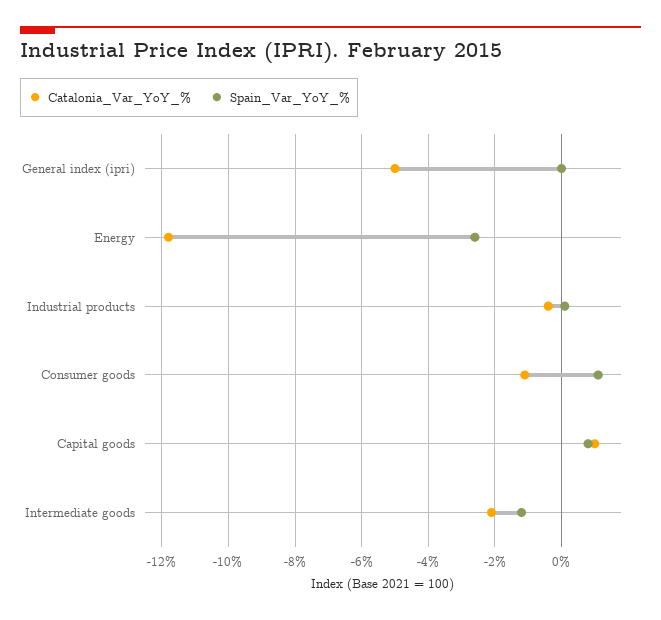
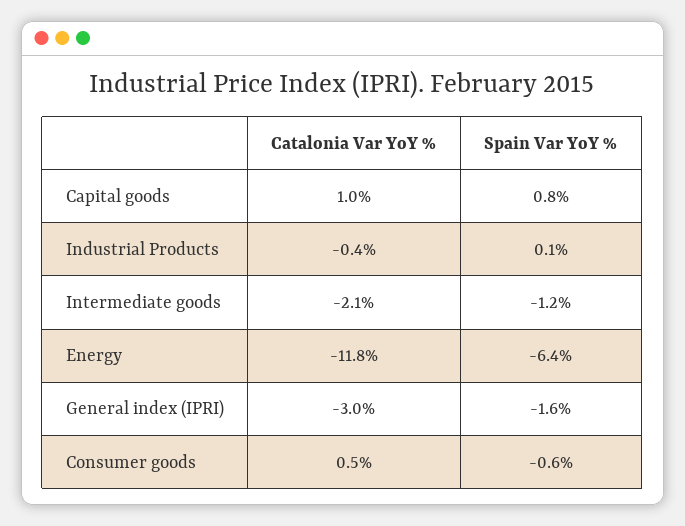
  {
    "Catalonia_Var_YoY_%": {
-     "General index (ipri)": -5,
+     "General index (ipri)": -3,
      "Energy": -11.8,
      "Industrial products": -0.4,
-     "Consumer goods": -1,
+     "Consumer goods": 0.5,
      "Capital goods": 1,
      "Intermediate goods": -2.1
    },
    "Spain_Var_YoY_%": {
-     "General index (ipri)": 0,
+     "General index (ipri)": -1.6,
-     "Energy": -2.5,
+     "Energy": -6.4,
      "Industrial products": 0.1,
-     "Consumer goods": 1,
+     "Consumer goods": -0.6,
      "Capital goods": 0.8,
      "Intermediate goods": -1.2
    }
  }

